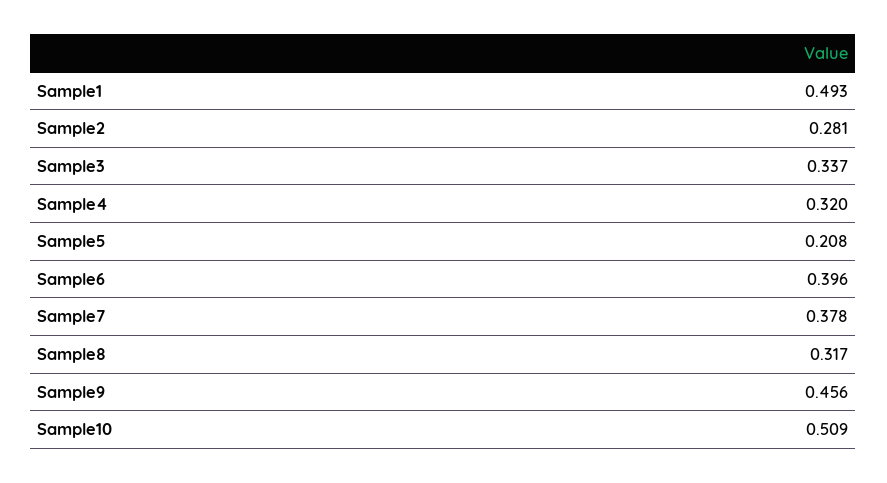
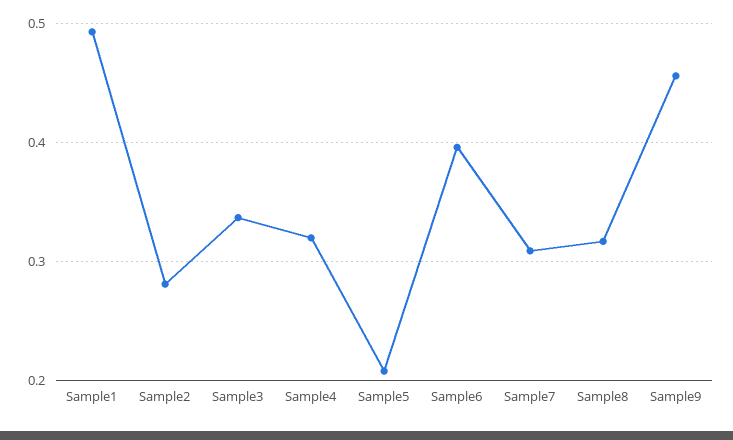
  {
    "Sample1": 0.493,
    "Sample2": 0.281,
    "Sample3": 0.337,
    "Sample4": 0.32,
    "Sample5": 0.208,
    "Sample6": 0.396,
-   "Sample7": 0.378,
+   "Sample7": 0.31,
    "Sample8": 0.317,
-   "Sample9": 0.456,
+   "Sample9": 0.456
-   "Sample10": 0.509
  }

